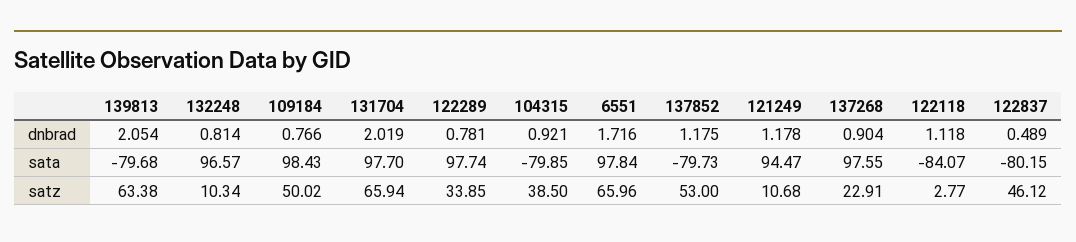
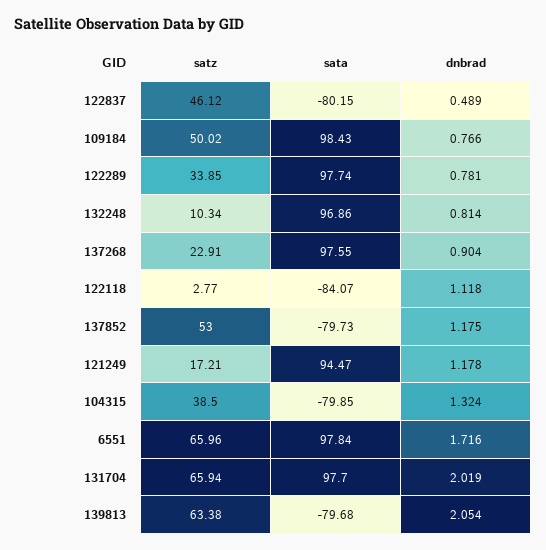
  {
    "139813": {
      "dnbrad": 2.054,
      "sata": -79.68,
      "satz": 63.38
    },
    "132248": {
      "dnbrad": 0.814,
-     "sata": 96.57,
+     "sata": 96.86,
      "satz": 10.34
    },
    "109184": {
      "dnbrad": 0.766,
      "sata": 98.43,
      "satz": 50.02
    },
    "131704": {
      "dnbrad": 2.019,
      "sata": 97.7,
      "satz": 65.94
    },
    "122289": {
      "dnbrad": 0.781,
      "sata": 97.74,
      "satz": 33.85
    },
    "104315": {
-     "dnbrad": 0.921,
+     "dnbrad": 1.324,
      "sata": -79.85,
      "satz": 38.5
    },
    "6551": {
      "dnbrad": 1.716,
      "sata": 97.84,
      "satz": 65.96
    },
    "137852": {
      "dnbrad": 1.175,
      "sata": -79.73,
      "satz": 53
    },
    "121249": {
      "dnbrad": 1.178,
      "sata": 94.47,
-     "satz": 10.68
+     "satz": 17.21
    },
    "137268": {
      "dnbrad": 0.904,
      "sata": 97.55,
      "satz": 22.91
    },
    "122118": {
      "dnbrad": 1.118,
      "sata": -84.07,
      "satz": 2.77
    },
    "122837": {
      "dnbrad": 0.489,
      "sata": -80.15,
      "satz": 46.12
    }
  }

